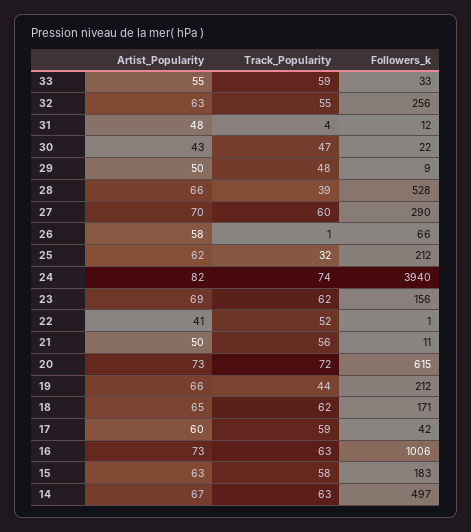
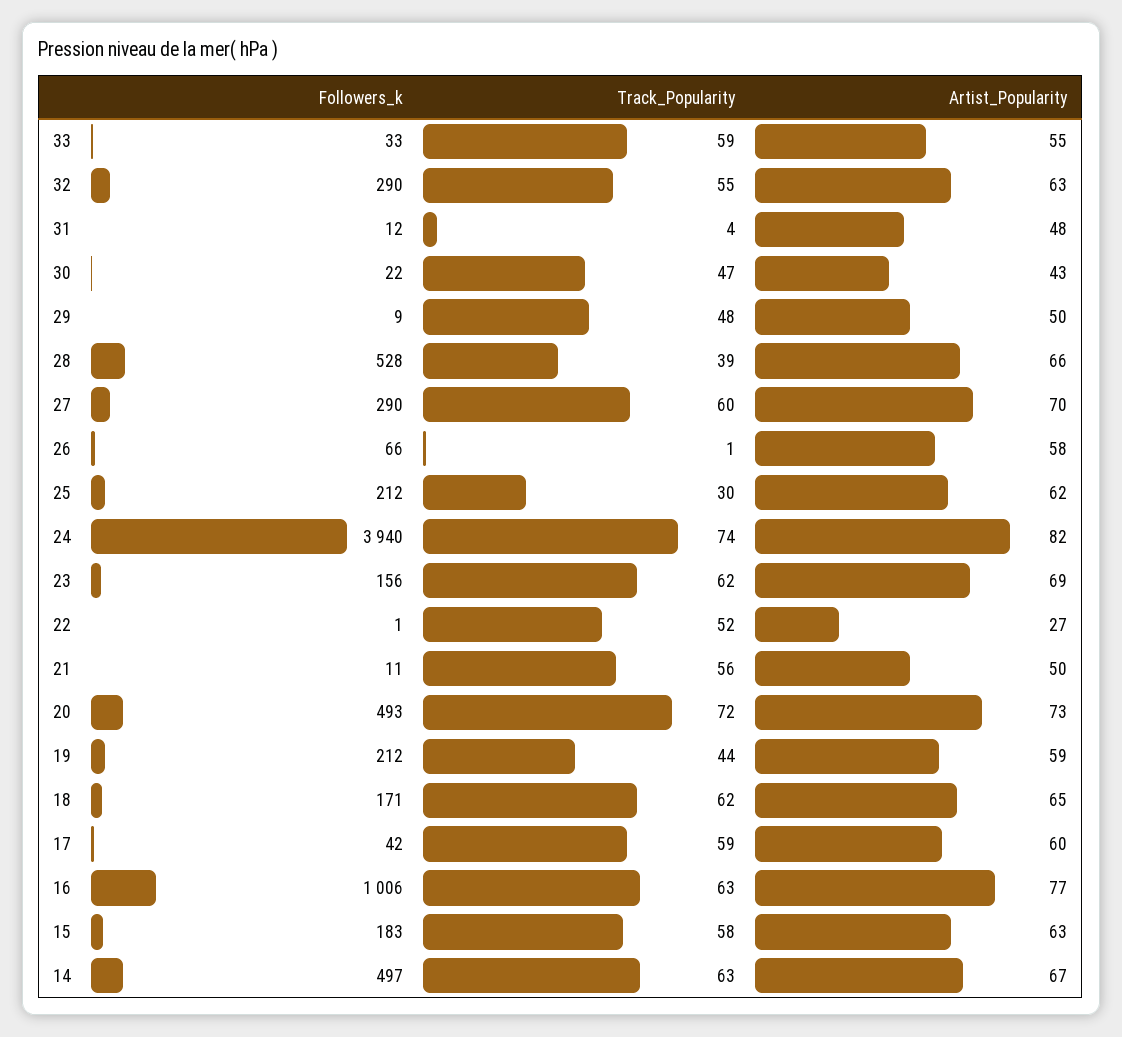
  {
    "Artist_Popularity": {
      "33": 55,
      "32": 63,
      "31": 48,
      "30": 43,
      "29": 50,
      "28": 66,
      "27": 70,
      "26": 58,
      "25": 62,
      "24": 82,
      "23": 69,
-     "22": 41,
+     "22": 27,
      "21": 50,
      "20": 73,
-     "19": 66,
+     "19": 59,
      "18": 65,
      "17": 60,
-     "16": 73,
+     "16": 77,
      "15": 63,
      "14": 67
    },
    "Track_Popularity": {
      "33": 59,
      "32": 55,
      "31": 4,
      "30": 47,
      "29": 48,
      "28": 39,
      "27": 60,
      "26": 1,
-     "25": 32,
+     "25": 30,
      "24": 74,
      "23": 62,
      "22": 52,
      "21": 56,
      "20": 72,
      "19": 44,
      "18": 62,
      "17": 59,
      "16": 63,
      "15": 58,
      "14": 63
    },
    "Followers_k": {
      "33": 33,
-     "32": 256,
+     "32": 290,
      "31": 12,
      "30": 22,
      "29": 9,
      "28": 528,
      "27": 290,
      "26": 66,
      "25": 212,
      "24": 3940,
      "23": 156,
      "22": 1,
      "21": 11,
-     "20": 615,
+     "20": 493,
      "19": 212,
      "18": 171,
      "17": 42,
      "16": 1006,
      "15": 183,
      "14": 497
    }
  }

